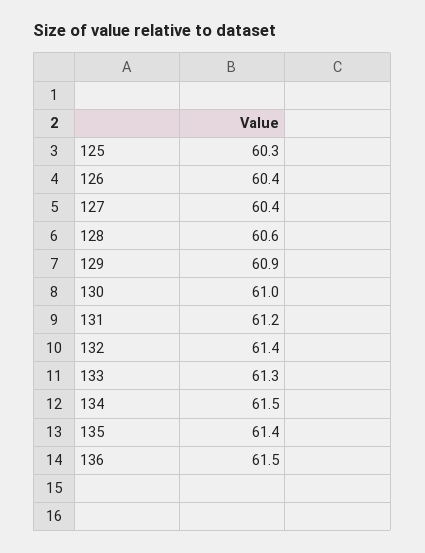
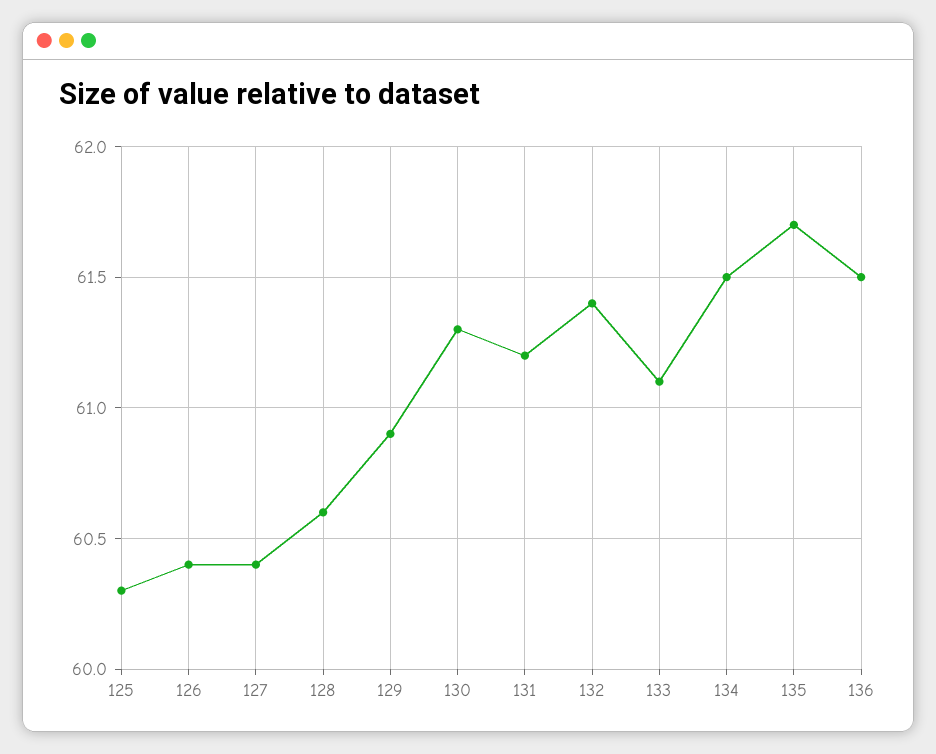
  {
    "125": 60.3,
    "126": 60.4,
    "127": 60.4,
    "128": 60.6,
    "129": 60.9,
-   "130": 61,
+   "130": 61.3,
    "131": 61.2,
    "132": 61.4,
-   "133": 61.3,
+   "133": 61.1,
    "134": 61.5,
-   "135": 61.4,
+   "135": 61.7,
    "136": 61.5
  }

